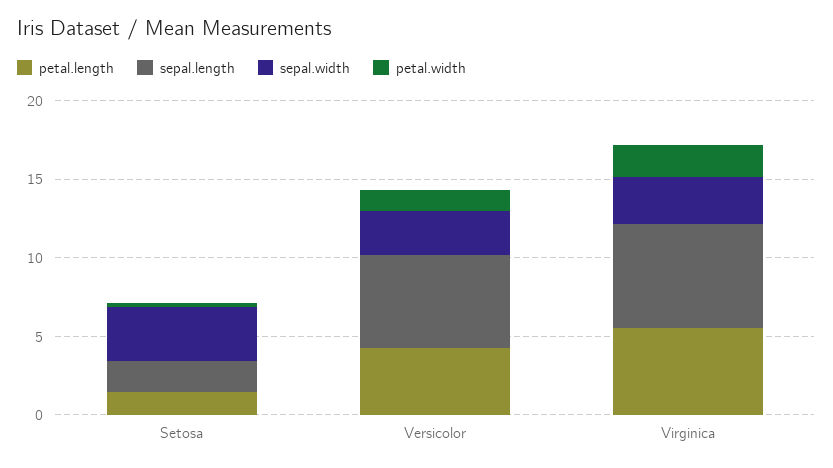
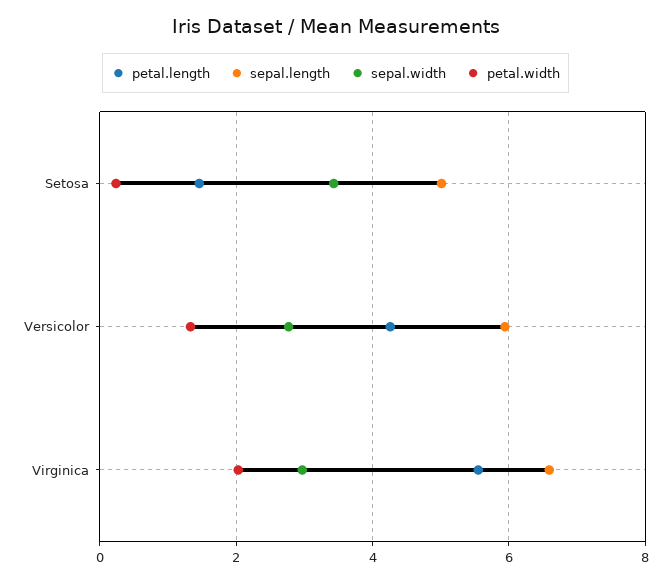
  {
    "petal.length": {
      "Setosa": 1.4,
      "Versicolor": 4.2,
      "Virginica": 5.6
    },
    "sepal.length": {
-     "Setosa": 2,
+     "Setosa": 5,
      "Versicolor": 6,
      "Virginica": 6.6
    },
    "sepal.width": {
      "Setosa": 3.4,
      "Versicolor": 2.8,
      "Virginica": 3
    },
    "petal.width": {
      "Setosa": 0.2,
      "Versicolor": 1.4,
      "Virginica": 2
    }
  }

